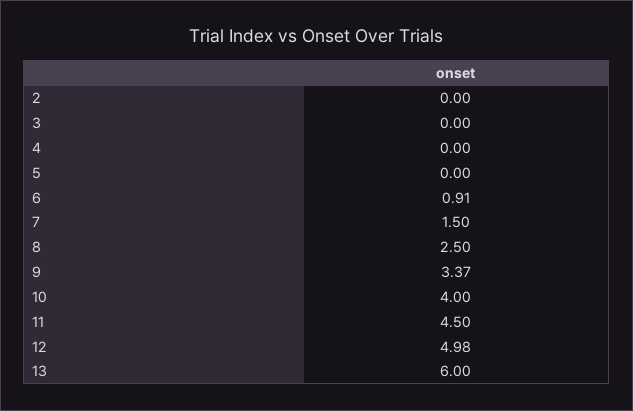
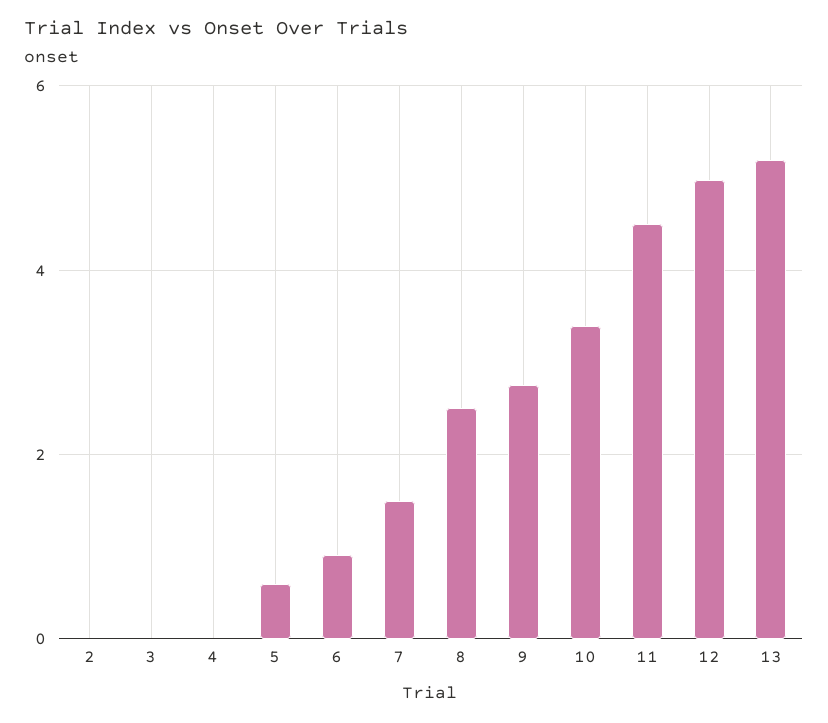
  {
    "2": 0,
    "3": 0,
    "4": 0,
-   "5": 0,
+   "5": 0.6,
    "6": 0.91,
    "7": 1.5,
    "8": 2.5,
-   "9": 3.37,
+   "9": 2.8,
-   "10": 4,
+   "10": 3.4,
    "11": 4.5,
    "12": 4.98,
-   "13": 6
+   "13": 5.2
  }

